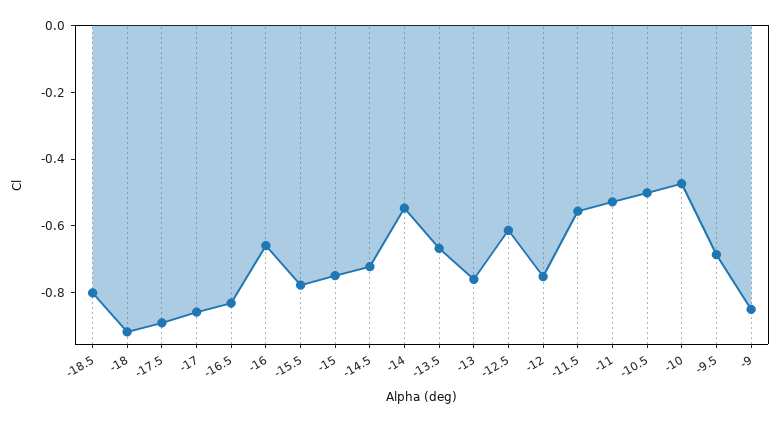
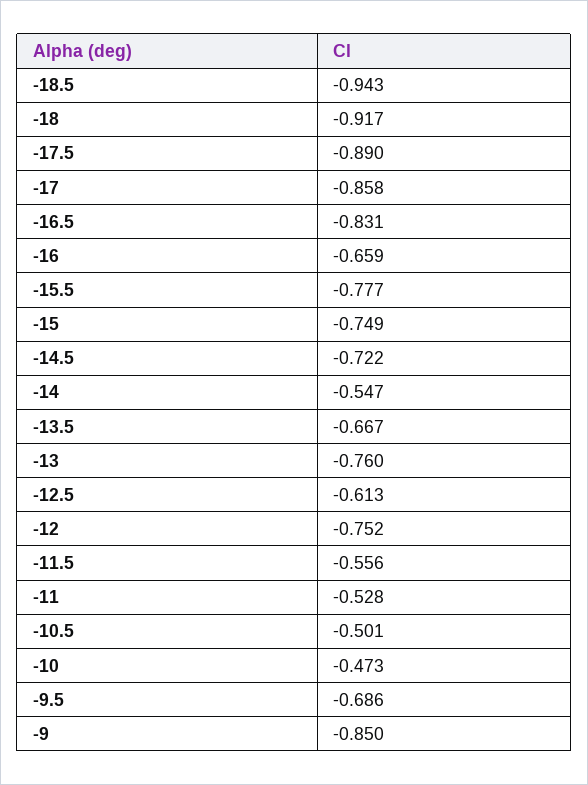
  {
-   "-18.5": -0.8,
+   "-18.5": -0.943,
    "-18": -0.917,
    "-17.5": -0.89,
    "-17": -0.858,
    "-16.5": -0.831,
    "-16": -0.659,
    "-15.5": -0.777,
    "-15": -0.749,
    "-14.5": -0.722,
    "-14": -0.547,
    "-13.5": -0.667,
    "-13": -0.76,
    "-12.5": -0.613,
    "-12": -0.752,
    "-11.5": -0.556,
    "-11": -0.528,
    "-10.5": -0.501,
    "-10": -0.473,
    "-9.5": -0.686,
    "-9": -0.85
  }

